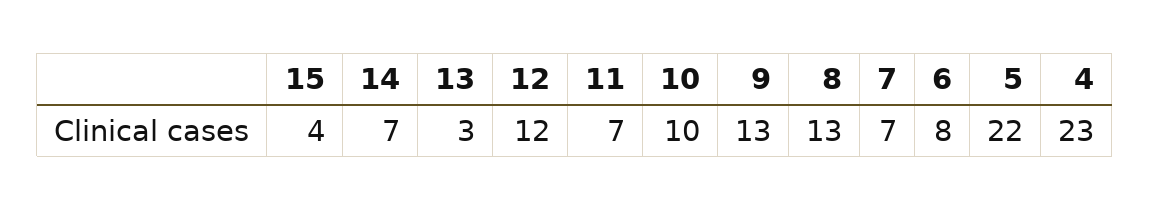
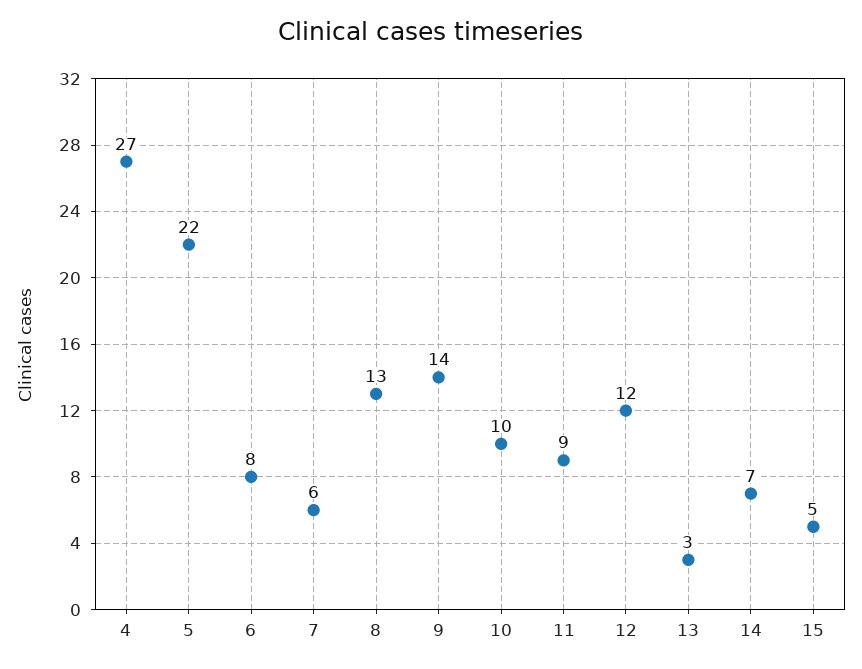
  {
-   "15": 4,
+   "15": 5,
    "14": 7,
    "13": 3,
    "12": 12,
-   "11": 7,
+   "11": 9,
    "10": 10,
-   "9": 13,
+   "9": 14,
    "8": 13,
-   "7": 7,
+   "7": 6,
    "6": 8,
    "5": 22,
-   "4": 23
+   "4": 27
  }

